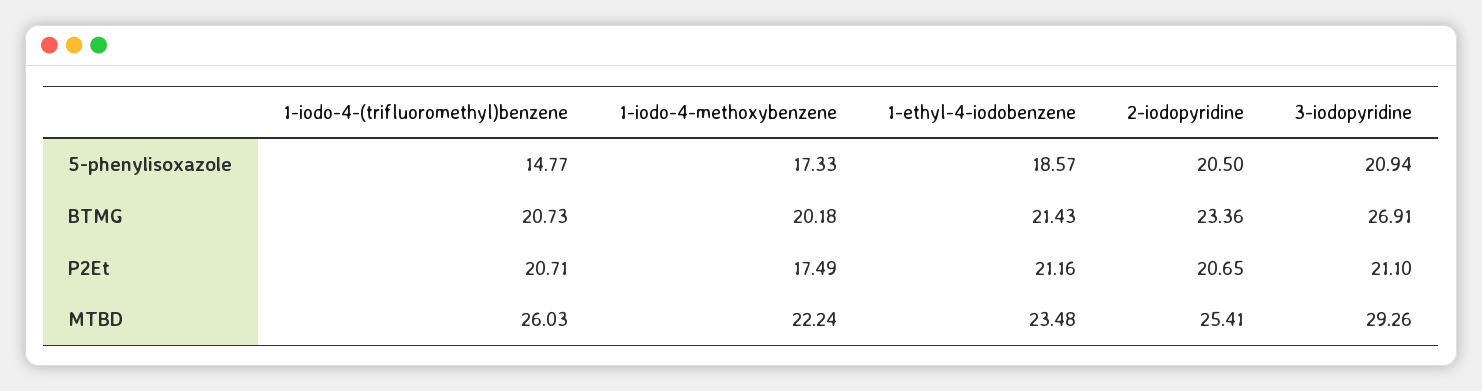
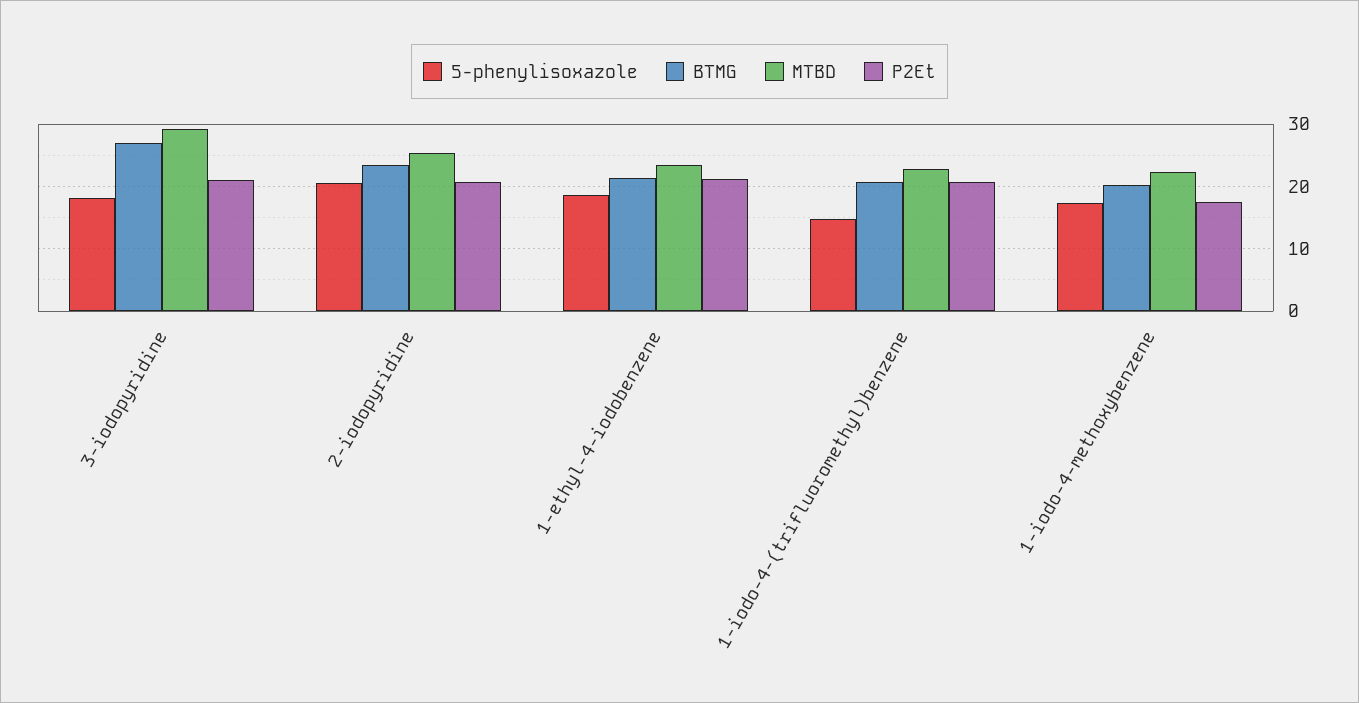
  {
    "5-phenylisoxazole": {
      "1-iodo-4-(trifluoromethyl)benzene": 14.77,
      "1-iodo-4-methoxybenzene": 17.33,
      "1-ethyl-4-iodobenzene": 18.57,
      "2-iodopyridine": 20.5,
-     "3-iodopyridine": 20.94
+     "3-iodopyridine": 18
    },
    "BTMG": {
      "1-iodo-4-(trifluoromethyl)benzene": 20.73,
      "1-iodo-4-methoxybenzene": 20.18,
      "1-ethyl-4-iodobenzene": 21.43,
      "2-iodopyridine": 23.36,
      "3-iodopyridine": 26.91
    },
    "P2Et": {
      "1-iodo-4-(trifluoromethyl)benzene": 20.71,
      "1-iodo-4-methoxybenzene": 17.49,
      "1-ethyl-4-iodobenzene": 21.16,
      "2-iodopyridine": 20.65,
      "3-iodopyridine": 21.1
    },
    "MTBD": {
-     "1-iodo-4-(trifluoromethyl)benzene": 26.03,
+     "1-iodo-4-(trifluoromethyl)benzene": 23,
      "1-iodo-4-methoxybenzene": 22.24,
      "1-ethyl-4-iodobenzene": 23.48,
      "2-iodopyridine": 25.41,
      "3-iodopyridine": 29.26
    }
  }

